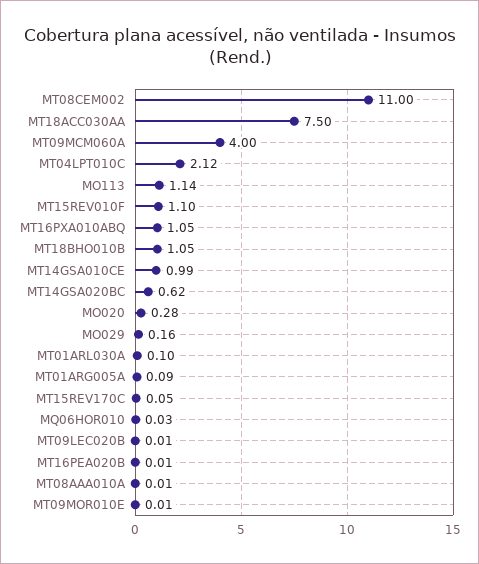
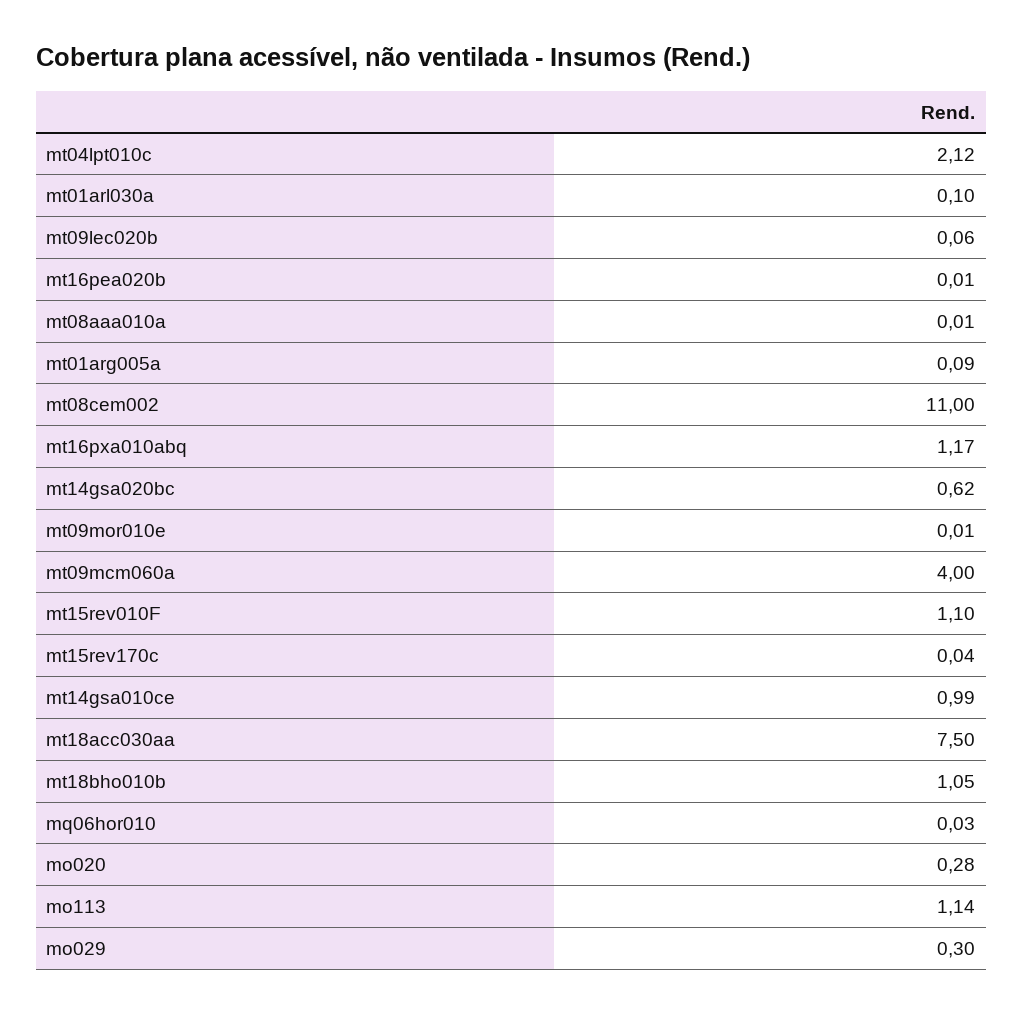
  {
    "MT08CEM002": 11,
    "MT18ACC030AA": 7.5,
    "MT09MCM060A": 4,
    "MT04LPT010C": 2.12,
    "MO113": 1.14,
    "MT15REV010F": 1.1,
-   "MT16PXA010ABQ": 1.05,
+   "MT16PXA010ABQ": 1.17,
    "MT18BHO010B": 1.05,
    "MT14GSA010CE": 0.99,
    "MT14GSA020BC": 0.62,
    "MO020": 0.28,
-   "MO029": 0.16,
+   "MO029": 0.3,
    "MT01ARL030A": 0.1,
    "MT01ARG005A": 0.09,
-   "MT15REV170C": 0.05,
+   "MT15REV170C": 0.04,
    "MQ06HOR010": 0.03,
-   "MT09LEC020B": 0.01,
+   "MT09LEC020B": 0.06,
    "MT16PEA020B": 0.01,
    "MT08AAA010A": 0.01,
    "MT09MOR010E": 0.01
  }

